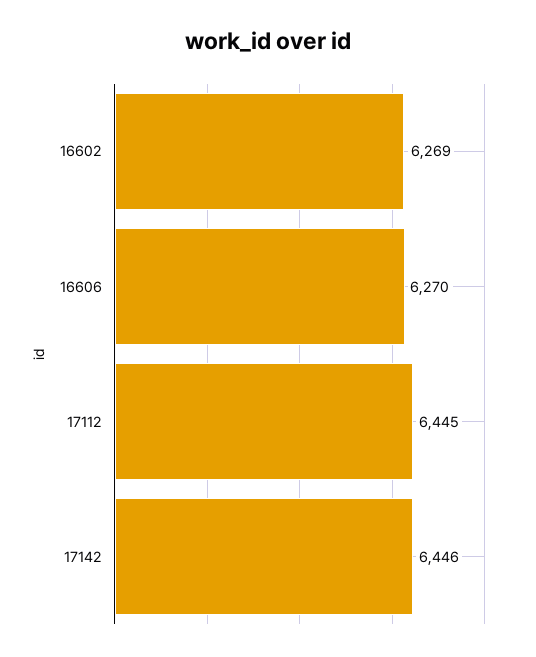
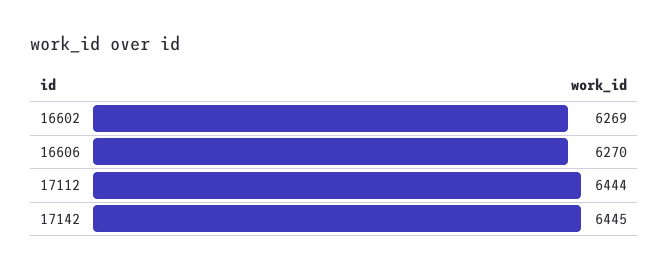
  {
    "16602": 6269,
    "16606": 6270,
-   "17112": 6445,
+   "17112": 6444,
-   "17142": 6446
+   "17142": 6445
  }

